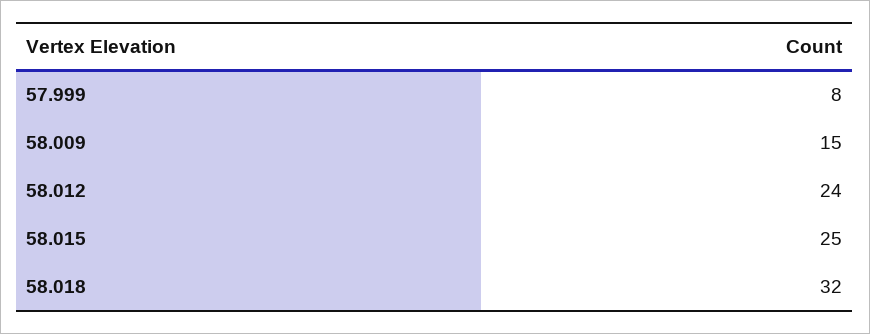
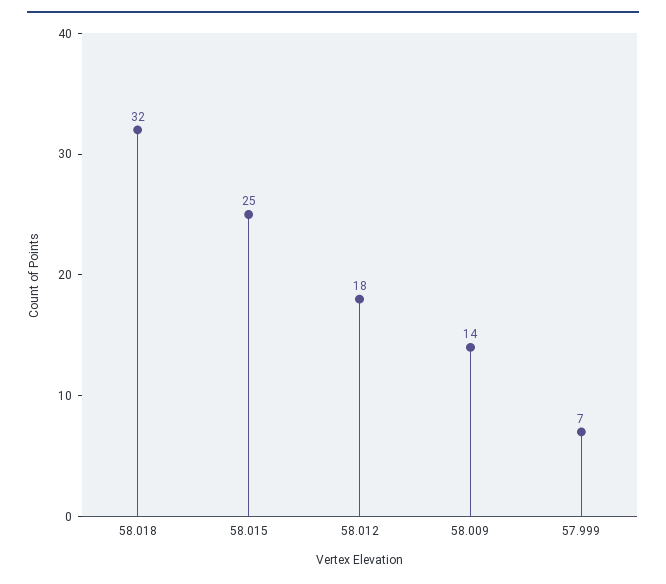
  {
-   "57.999": 8,
+   "57.999": 7,
-   "58.009": 15,
+   "58.009": 14,
-   "58.012": 24,
+   "58.012": 18,
    "58.015": 25,
    "58.018": 32
  }

